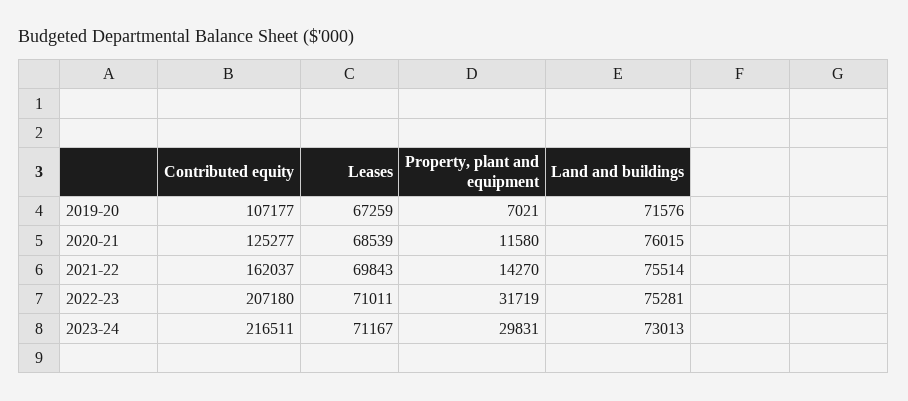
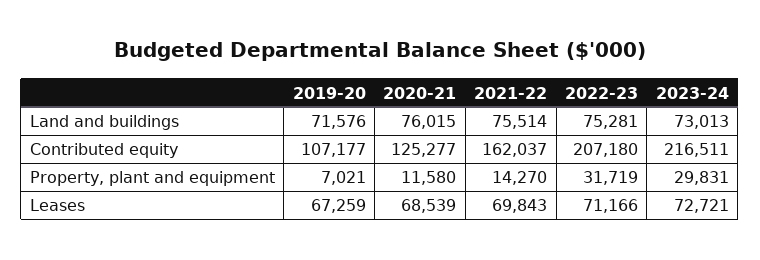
  {
    "Contributed equity": {
      "2019-20": 107177,
      "2020-21": 125277,
      "2021-22": 162037,
      "2022-23": 207180,
      "2023-24": 216511
    },
    "Leases": {
      "2019-20": 67259,
      "2020-21": 68539,
      "2021-22": 69843,
-     "2022-23": 71011,
+     "2022-23": 71166,
-     "2023-24": 71167
+     "2023-24": 72721
    },
    "Property, plant and equipment": {
      "2019-20": 7021,
      "2020-21": 11580,
      "2021-22": 14270,
      "2022-23": 31719,
      "2023-24": 29831
    },
    "Land and buildings": {
      "2019-20": 71576,
      "2020-21": 76015,
      "2021-22": 75514,
      "2022-23": 75281,
      "2023-24": 73013
    }
  }

